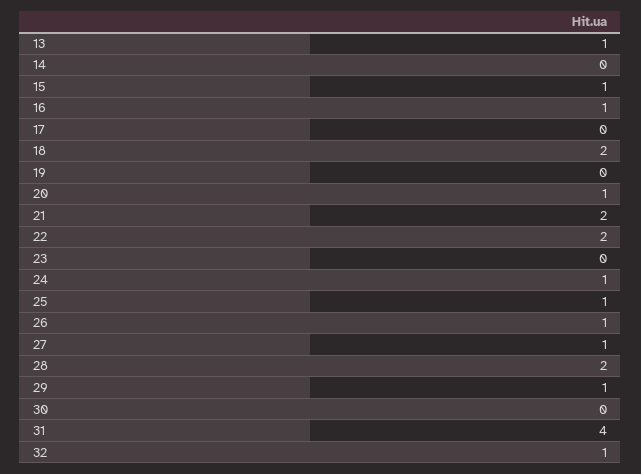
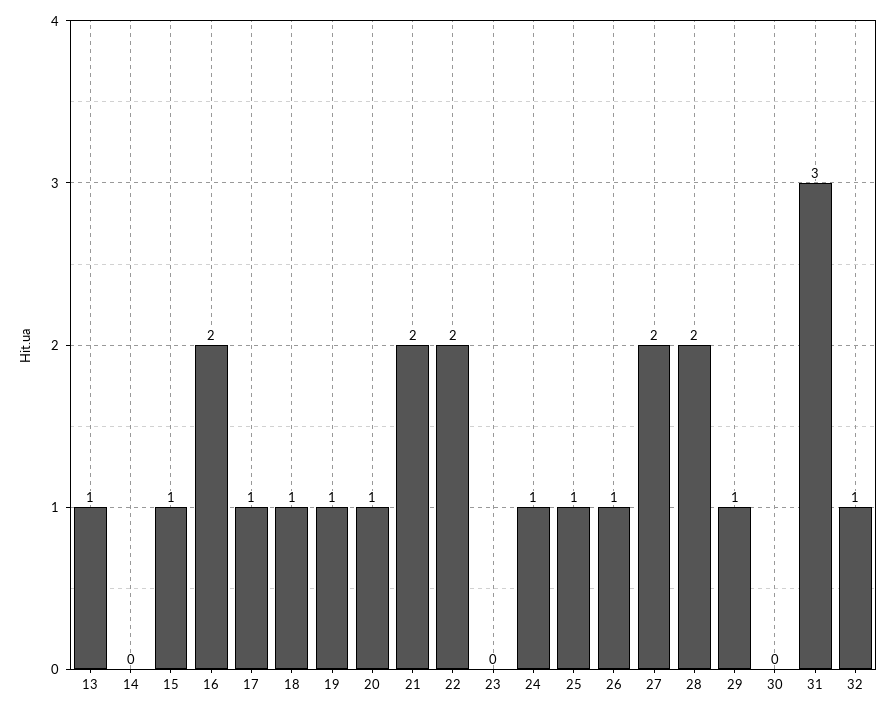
  {
    "13": 1,
    "14": 0,
    "15": 1,
-   "16": 1,
+   "16": 2,
-   "17": 0,
+   "17": 1,
-   "18": 2,
+   "18": 1,
-   "19": 0,
+   "19": 1,
    "20": 1,
    "21": 2,
    "22": 2,
    "23": 0,
    "24": 1,
    "25": 1,
    "26": 1,
-   "27": 1,
+   "27": 2,
    "28": 2,
    "29": 1,
    "30": 0,
-   "31": 4,
+   "31": 3,
    "32": 1
  }

